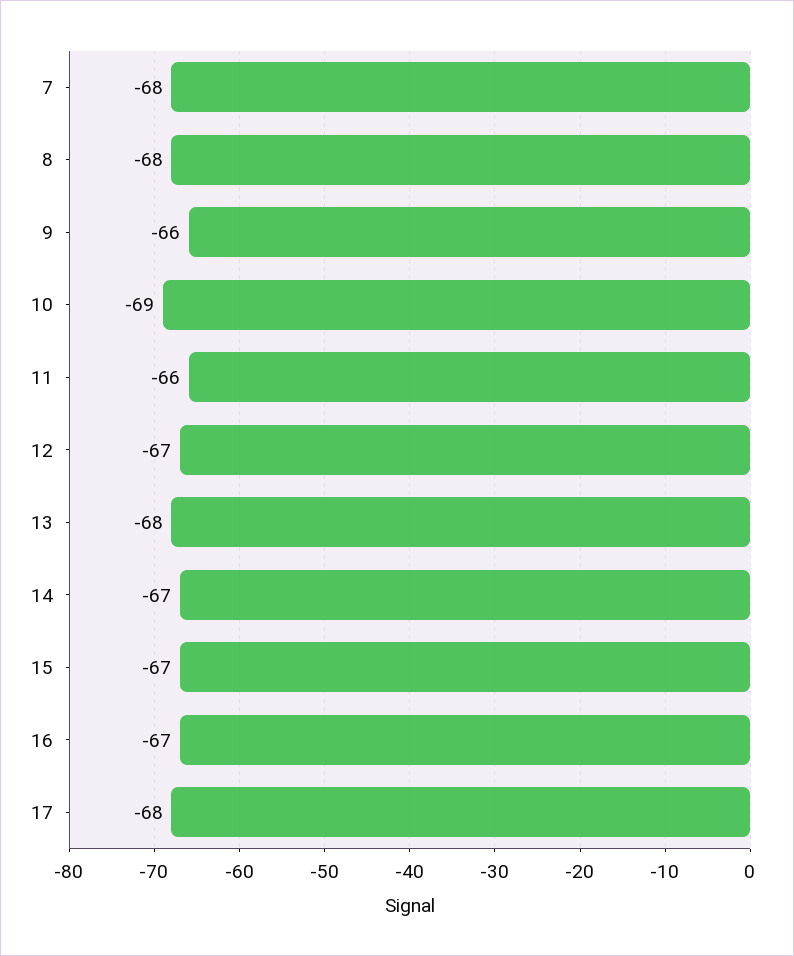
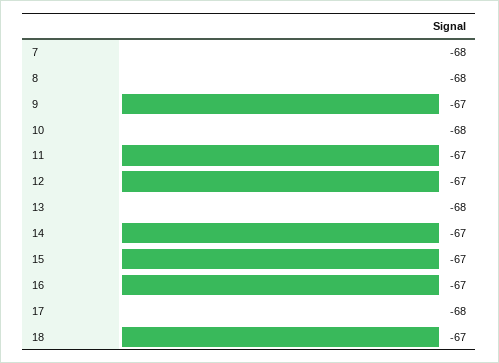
  {
    "7": -68,
    "8": -68,
-   "9": -66,
+   "9": -67,
-   "10": -69,
+   "10": -68,
-   "11": -66,
+   "11": -67,
    "12": -67,
    "13": -68,
    "14": -67,
    "15": -67,
    "16": -67,
-   "17": -68
+   "17": -68,
+   "18": -67
  }

